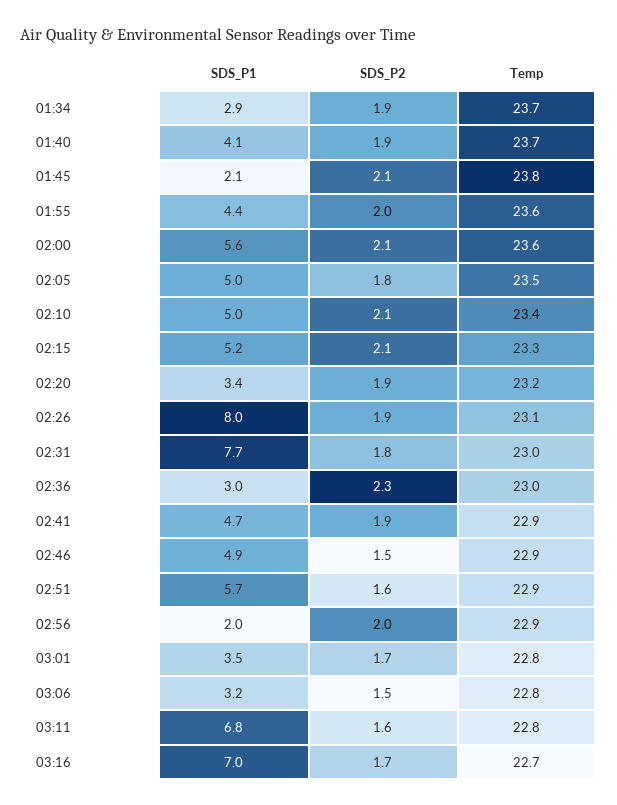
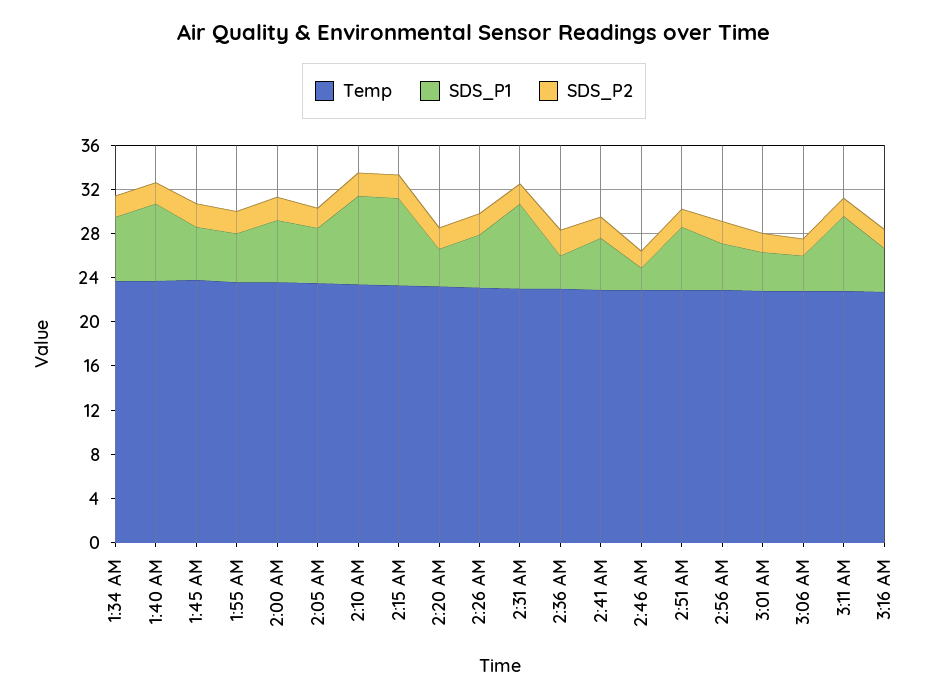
  {
    "SDS_P1": {
-     "01:34": 2.9,
+     "01:34": 6,
-     "01:40": 4.1,
+     "01:40": 7,
-     "01:45": 2.1,
+     "01:45": 5,
      "01:55": 4.4,
      "02:00": 5.6,
      "02:05": 5,
-     "02:10": 5,
+     "02:10": 8,
-     "02:15": 5.2,
+     "02:15": 8,
      "02:20": 3.4,
-     "02:26": 8,
+     "02:26": 5,
      "02:31": 7.7,
      "02:36": 3,
      "02:41": 4.7,
-     "02:46": 4.9,
+     "02:46": 2,
      "02:51": 5.7,
-     "02:56": 2,
+     "02:56": 4,
      "03:01": 3.5,
      "03:06": 3.2,
      "03:11": 6.8,
-     "03:16": 7
+     "03:16": 4
    },
    "SDS_P2": {
      "01:34": 1.9,
      "01:40": 1.9,
      "01:45": 2.1,
      "01:55": 2,
      "02:00": 2.1,
      "02:05": 1.8,
      "02:10": 2.1,
      "02:15": 2.1,
      "02:20": 1.9,
      "02:26": 1.9,
      "02:31": 1.8,
      "02:36": 2.3,
      "02:41": 1.9,
      "02:46": 1.5,
      "02:51": 1.6,
      "02:56": 2,
      "03:01": 1.7,
      "03:06": 1.5,
      "03:11": 1.6,
      "03:16": 1.7
    },
    "Temp": {
      "01:34": 23.7,
      "01:40": 23.7,
      "01:45": 23.8,
      "01:55": 23.6,
      "02:00": 23.6,
      "02:05": 23.5,
      "02:10": 23.4,
      "02:15": 23.3,
      "02:20": 23.2,
      "02:26": 23.1,
      "02:31": 23,
      "02:36": 23,
      "02:41": 22.9,
      "02:46": 22.9,
      "02:51": 22.9,
      "02:56": 22.9,
      "03:01": 22.8,
      "03:06": 22.8,
      "03:11": 22.8,
      "03:16": 22.7
    }
  }

